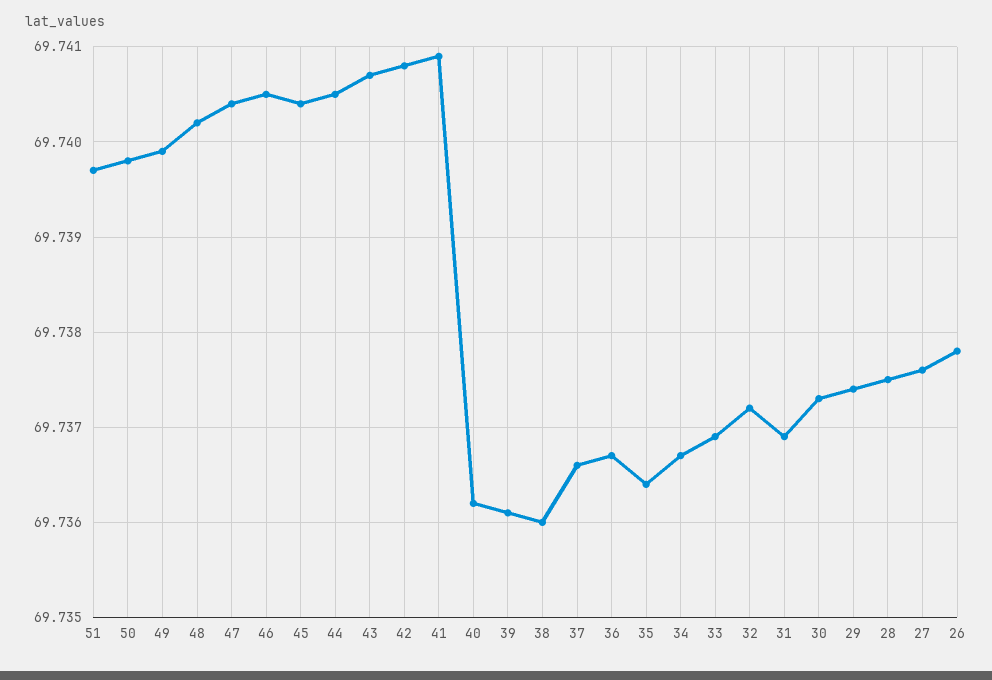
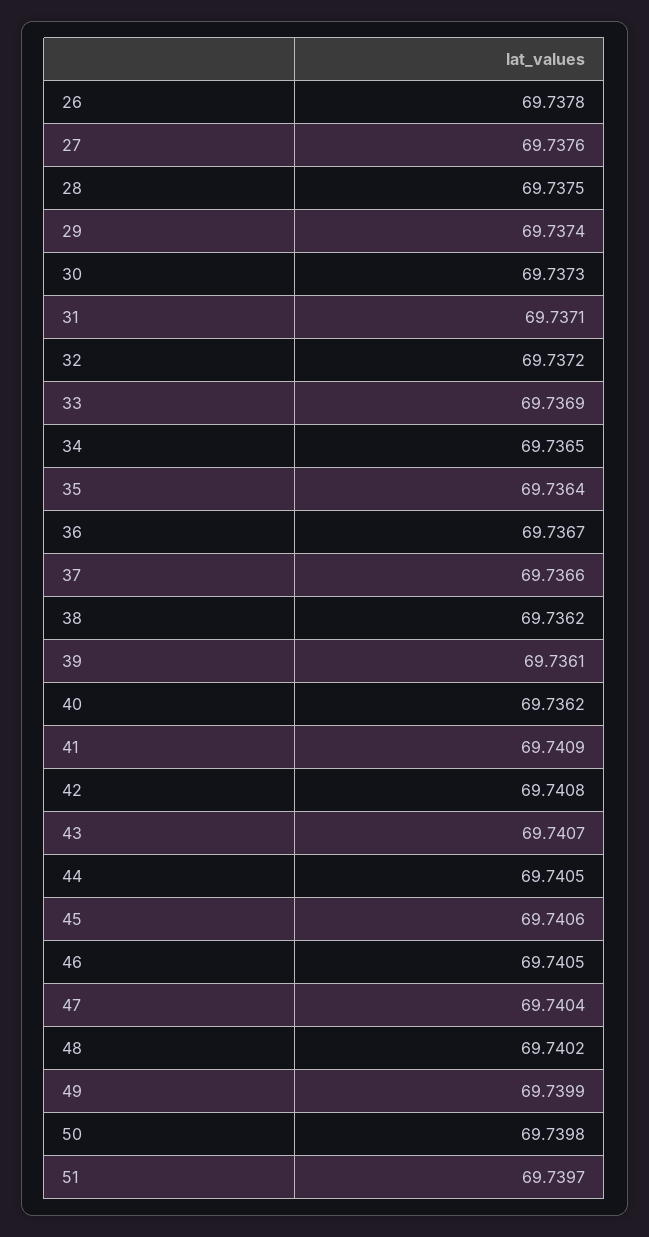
  {
    "51": 69.7397,
    "50": 69.7398,
    "49": 69.7399,
    "48": 69.7402,
    "47": 69.7404,
    "46": 69.7405,
-   "45": 69.7404,
+   "45": 69.7406,
    "44": 69.7405,
    "43": 69.7407,
    "42": 69.7408,
    "41": 69.7409,
    "40": 69.7362,
    "39": 69.7361,
-   "38": 69.736,
+   "38": 69.7362,
    "37": 69.7366,
    "36": 69.7367,
    "35": 69.7364,
-   "34": 69.7367,
+   "34": 69.7365,
    "33": 69.7369,
    "32": 69.7372,
-   "31": 69.7369,
+   "31": 69.7371,
    "30": 69.7373,
    "29": 69.7374,
    "28": 69.7375,
    "27": 69.7376,
    "26": 69.7378
  }

